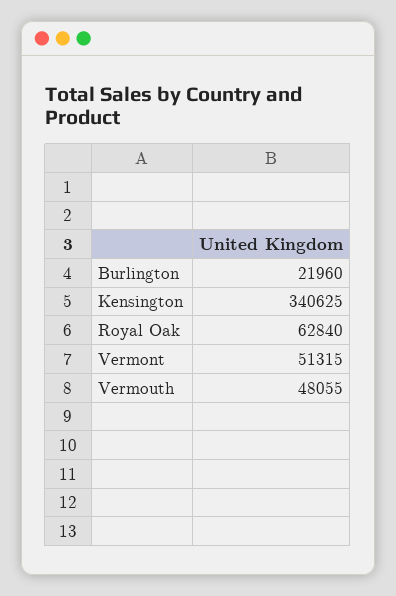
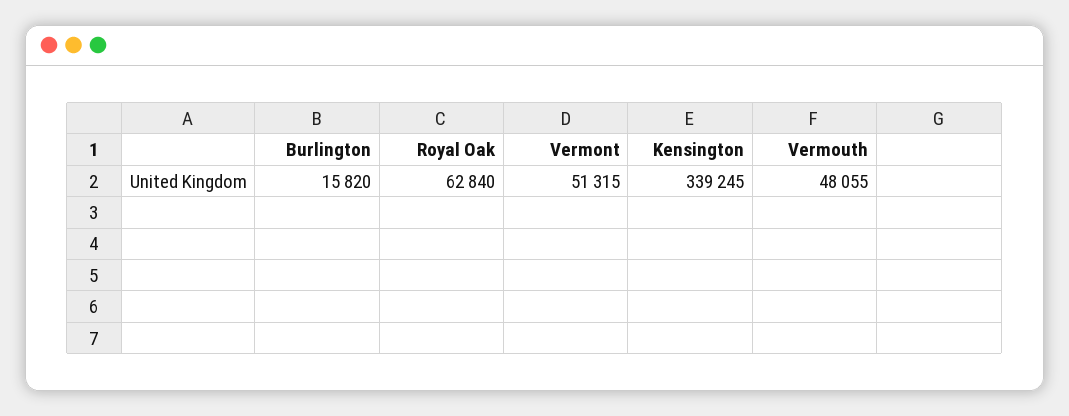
  {
-   "Burlington": 21960,
+   "Burlington": 15820,
-   "Kensington": 340625,
+   "Kensington": 339245,
    "Royal Oak": 62840,
    "Vermont": 51315,
    "Vermouth": 48055
  }

